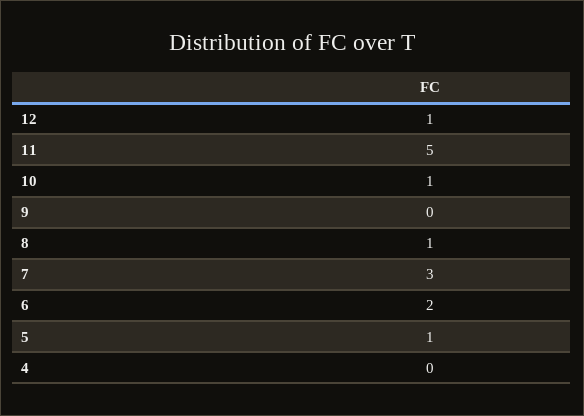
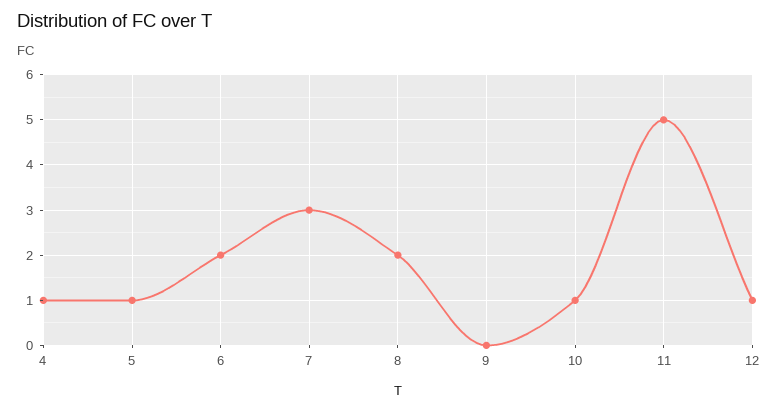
  {
    "12": 1,
    "11": 5,
    "10": 1,
    "9": 0,
-   "8": 1,
+   "8": 2,
    "7": 3,
    "6": 2,
    "5": 1,
-   "4": 0
+   "4": 1
  }

